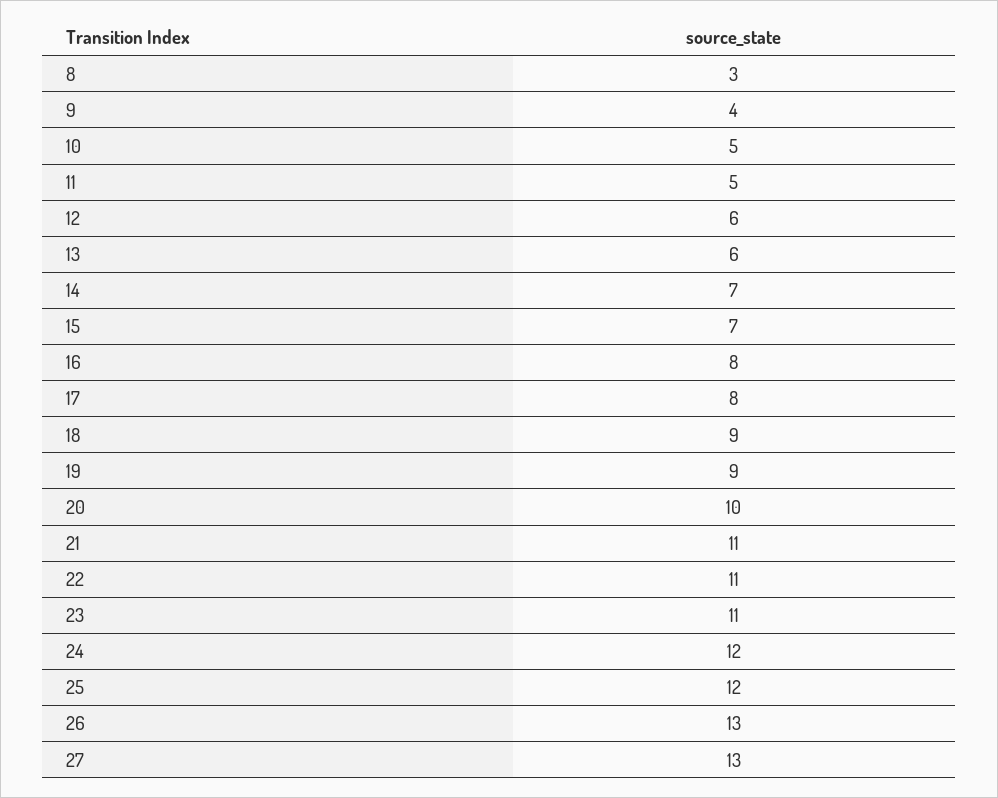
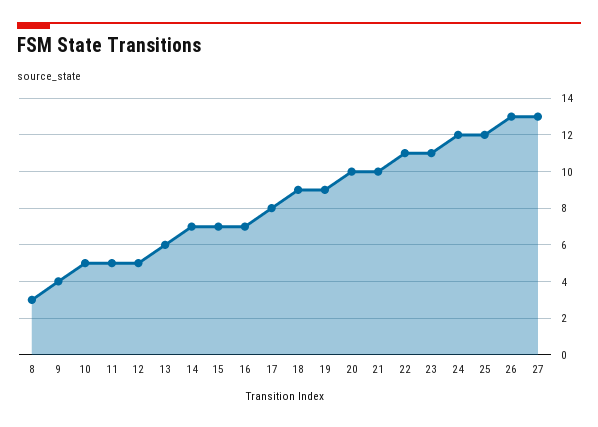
  {
    "8": 3,
    "9": 4,
    "10": 5,
    "11": 5,
-   "12": 6,
+   "12": 5,
    "13": 6,
    "14": 7,
    "15": 7,
-   "16": 8,
+   "16": 7,
    "17": 8,
    "18": 9,
    "19": 9,
    "20": 10,
-   "21": 11,
+   "21": 10,
    "22": 11,
    "23": 11,
    "24": 12,
    "25": 12,
    "26": 13,
    "27": 13
  }

